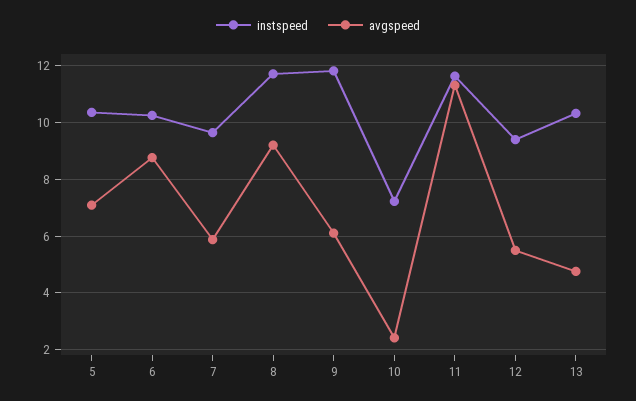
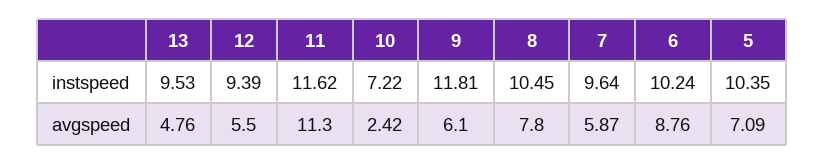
  {
    "instspeed": {
      "5": 10.35,
      "6": 10.24,
      "7": 9.64,
-     "8": 11.75,
+     "8": 10.45,
      "9": 11.81,
      "10": 7.22,
      "11": 11.62,
      "12": 9.39,
-     "13": 10.25
+     "13": 9.53
    },
    "avgspeed": {
      "5": 7.09,
      "6": 8.76,
      "7": 5.87,
-     "8": 9.25,
+     "8": 7.8,
      "9": 6.1,
      "10": 2.42,
      "11": 11.3,
      "12": 5.5,
      "13": 4.76
    }
  }

